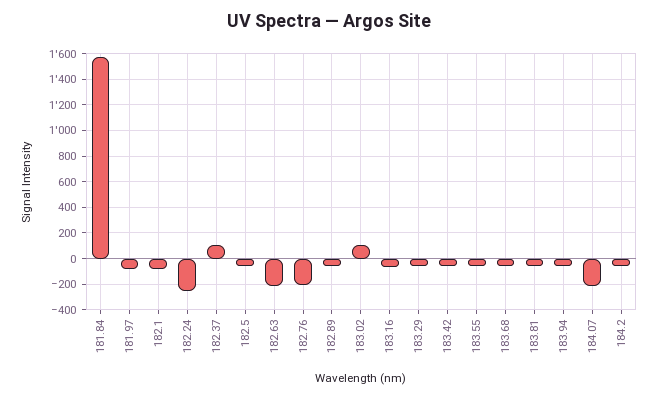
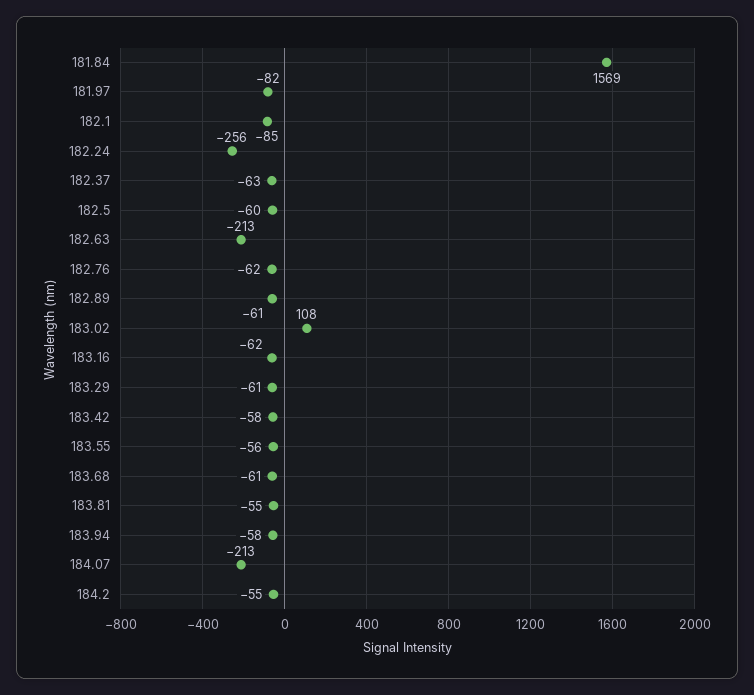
  {
    "181.84": 1569,
    "181.97": -82,
    "182.1": -85,
    "182.24": -256,
-   "182.37": 100,
+   "182.37": -63,
    "182.5": -60,
    "182.63": -213,
-   "182.76": -200,
+   "182.76": -62,
    "182.89": -61,
    "183.02": 108,
    "183.16": -62,
    "183.29": -61,
    "183.42": -58,
    "183.55": -56,
    "183.68": -61,
    "183.81": -55,
    "183.94": -58,
    "184.07": -213,
    "184.2": -55
  }

